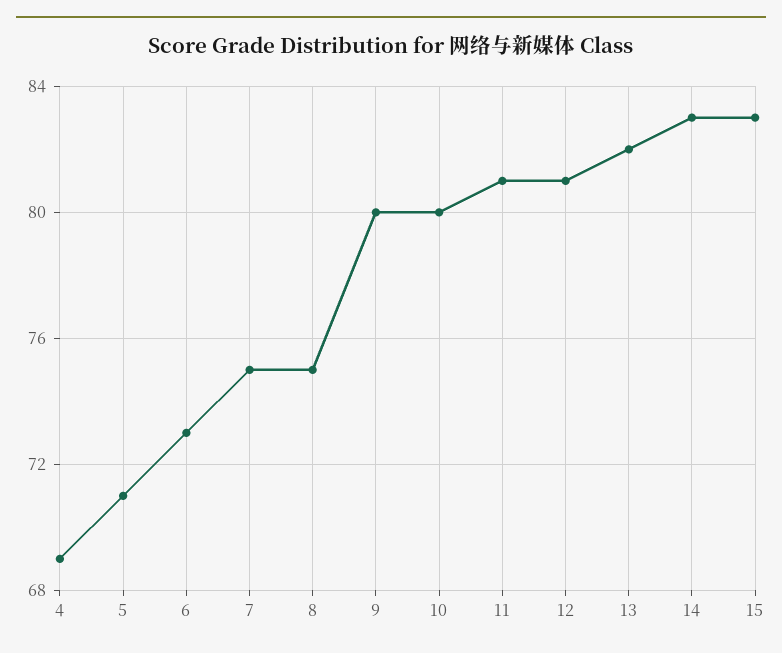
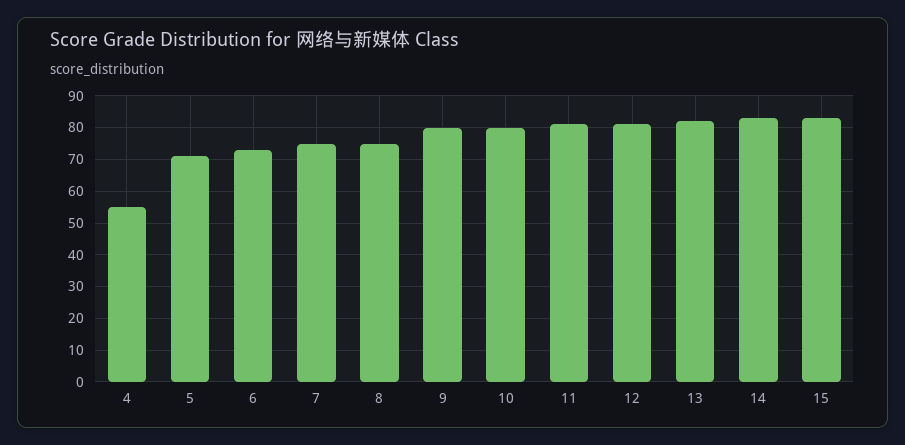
  {
-   "4": 69,
+   "4": 55,
    "5": 71,
    "6": 73,
    "7": 75,
    "8": 75,
    "9": 80,
    "10": 80,
    "11": 81,
    "12": 81,
    "13": 82,
    "14": 83,
    "15": 83
  }

